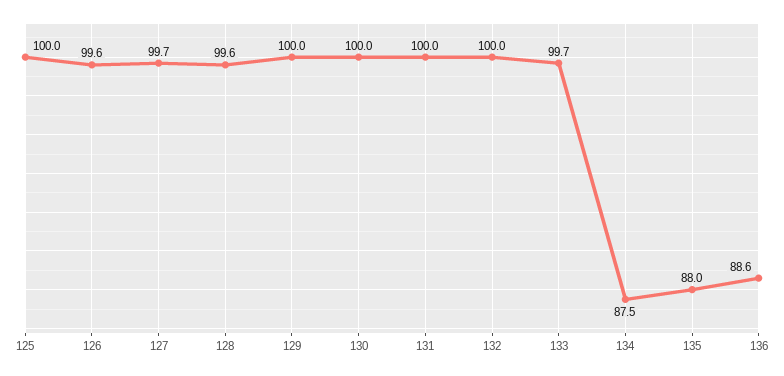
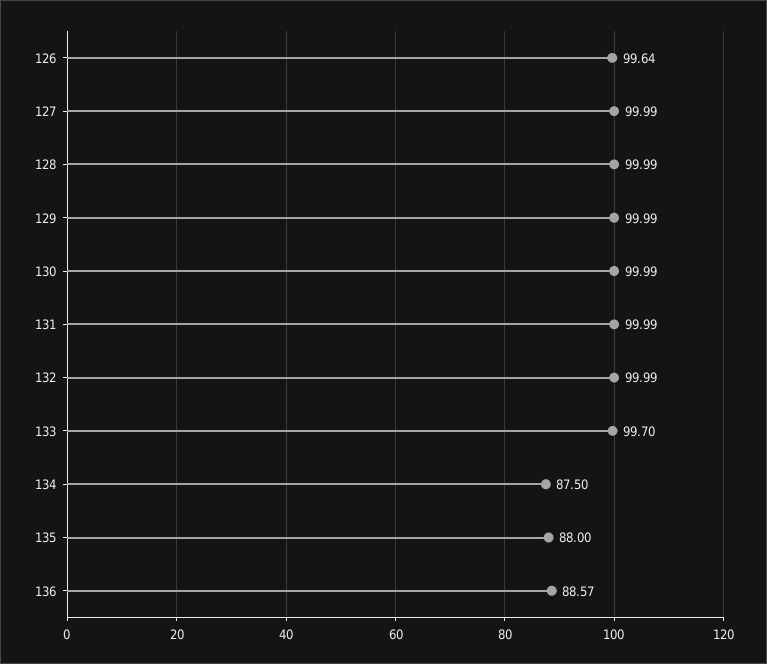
  {
-   "125": 100,
    "126": 99.64,
-   "127": 99.7,
+   "127": 99.99,
-   "128": 99.6,
+   "128": 99.99,
    "129": 99.99,
    "130": 99.99,
    "131": 99.99,
    "132": 99.99,
    "133": 99.7,
    "134": 87.5,
    "135": 88,
    "136": 88.57
  }

